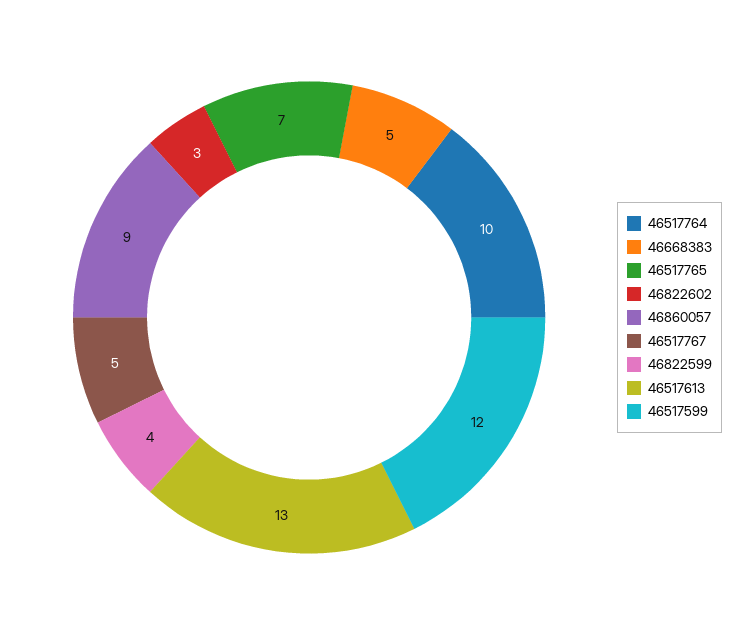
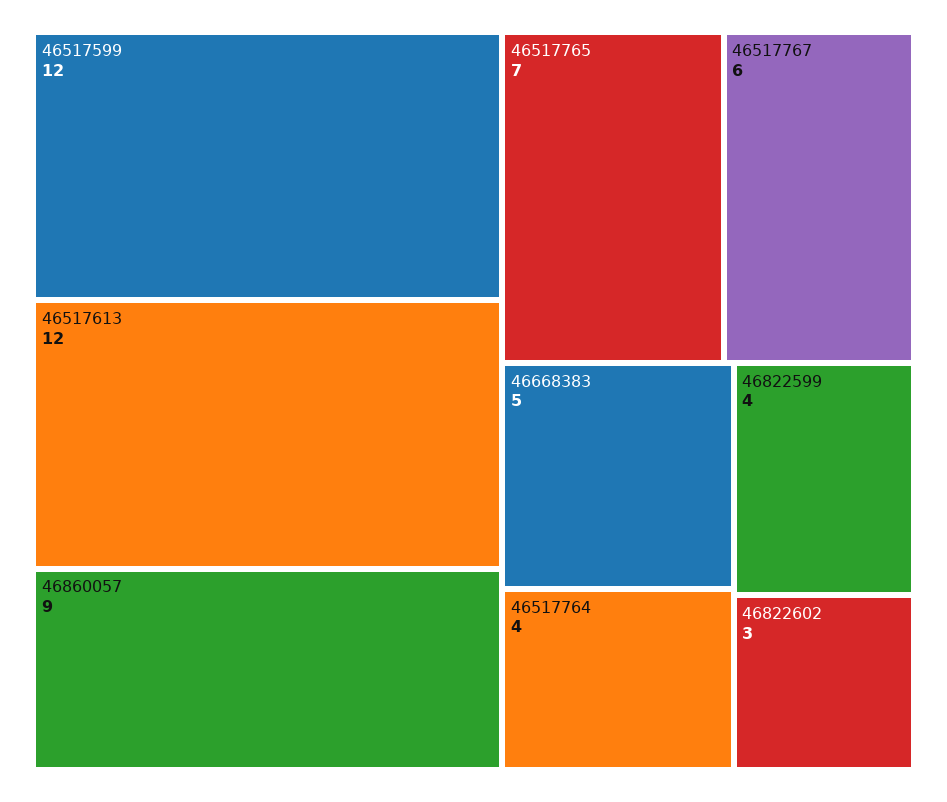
  {
-   "46517764": 10,
+   "46517764": 4,
    "46668383": 5,
    "46517765": 7,
    "46822602": 3,
    "46860057": 9,
-   "46517767": 5,
+   "46517767": 6,
    "46822599": 4,
-   "46517613": 13,
+   "46517613": 12,
    "46517599": 12
  }

